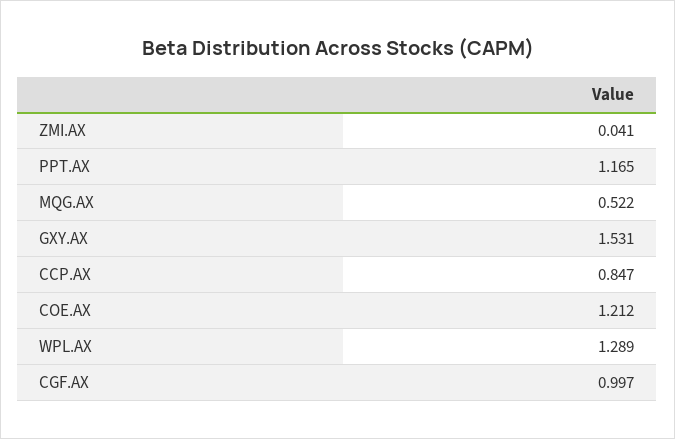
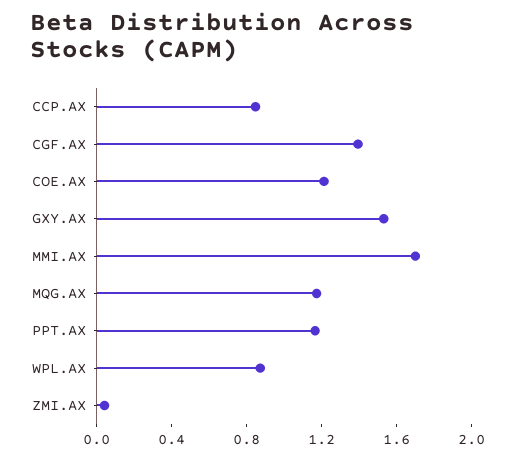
  {
    "ZMI.AX": 0.041,
    "PPT.AX": 1.165,
-   "MQG.AX": 0.522,
+   "MQG.AX": 1.2,
    "GXY.AX": 1.531,
    "CCP.AX": 0.847,
    "COE.AX": 1.212,
-   "WPL.AX": 1.289,
+   "WPL.AX": 0.9,
-   "CGF.AX": 0.997
+   "CGF.AX": 1.4,
+   "MMI.AX": 1.7
  }

